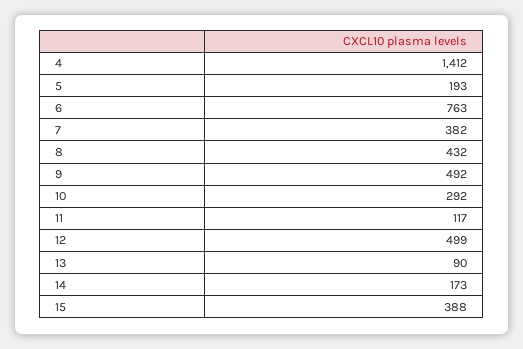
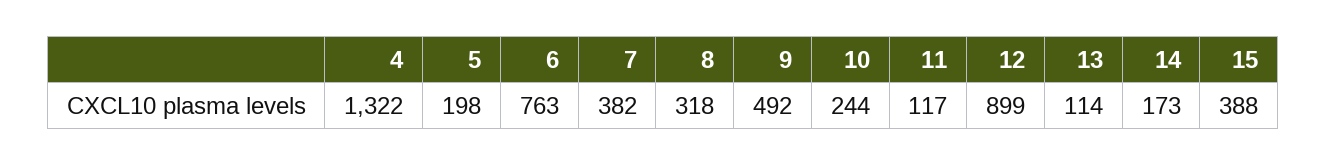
  {
-   "4": 1412,
+   "4": 1322,
-   "5": 193,
+   "5": 198,
    "6": 763,
    "7": 382,
-   "8": 432,
+   "8": 318,
    "9": 492,
-   "10": 292,
+   "10": 244,
    "11": 117,
-   "12": 499,
+   "12": 899,
-   "13": 90,
+   "13": 114,
    "14": 173,
    "15": 388
  }

